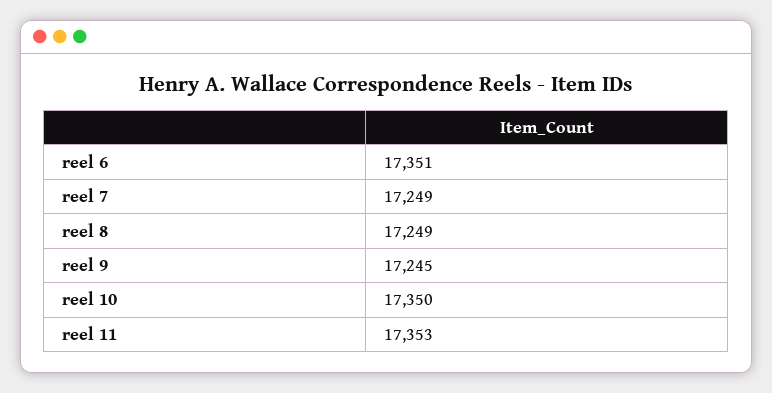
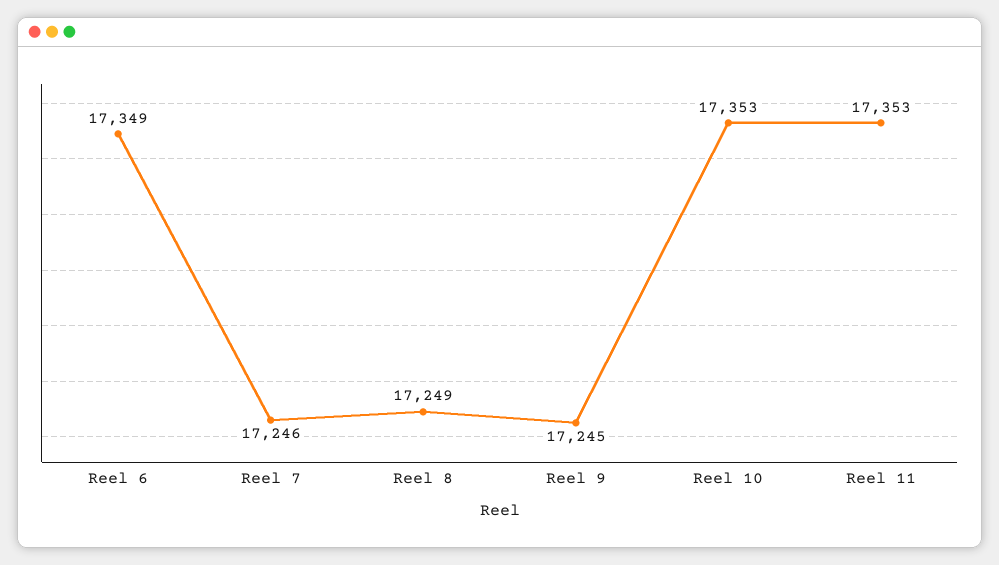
  {
-   "reel 6": 17351,
+   "reel 6": 17349,
-   "reel 7": 17249,
+   "reel 7": 17246,
    "reel 8": 17249,
    "reel 9": 17245,
-   "reel 10": 17350,
+   "reel 10": 17353,
    "reel 11": 17353
  }

